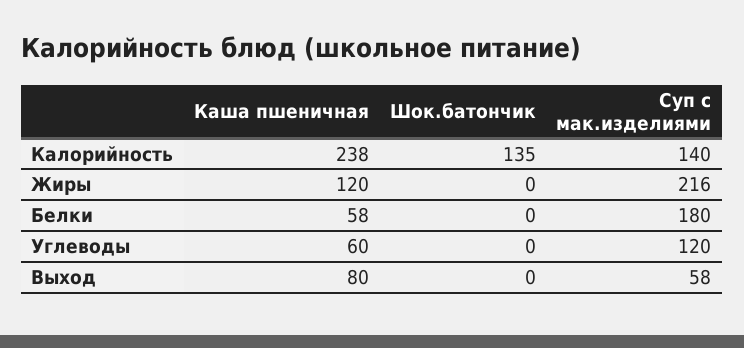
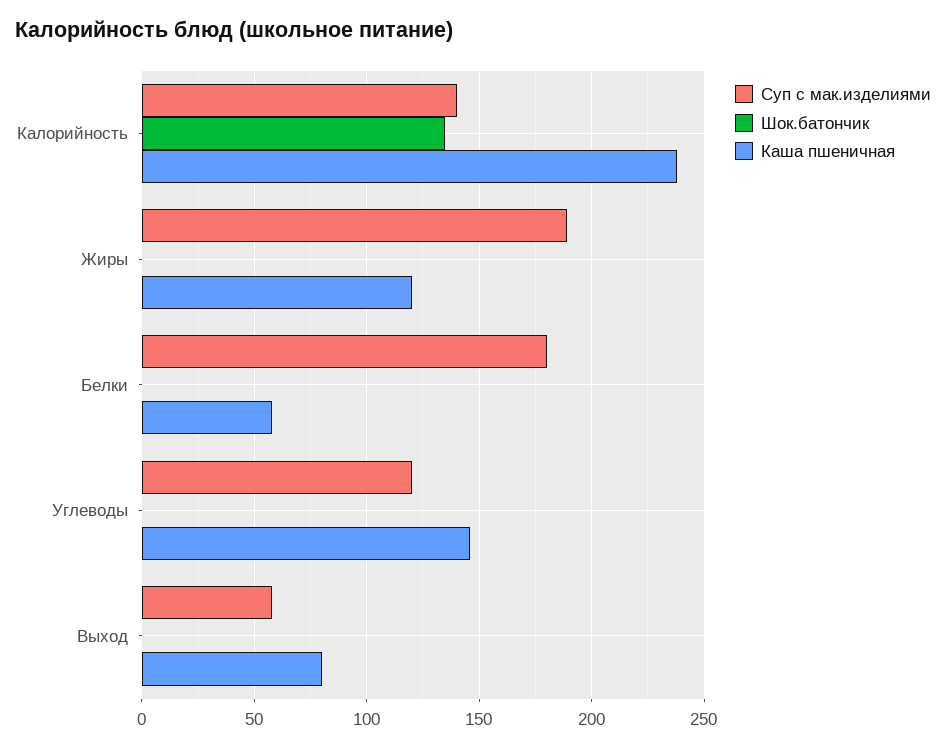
  {
    "Каша пшеничная": {
      "Калорийность": 238,
      "Жиры": 120,
      "Белки": 58,
-     "Углеводы": 60,
+     "Углеводы": 145,
      "Выход": 80
    },
    "Шок.батончик": {
      "Калорийность": 135,
      "Жиры": 0,
      "Белки": 0,
      "Углеводы": 0,
      "Выход": 0
    },
    "Суп с мак.изделиями": {
      "Калорийность": 140,
-     "Жиры": 216,
+     "Жиры": 190,
      "Белки": 180,
      "Углеводы": 120,
      "Выход": 58
    }
  }

